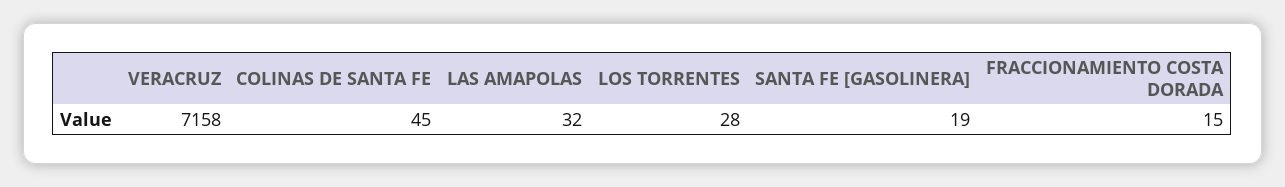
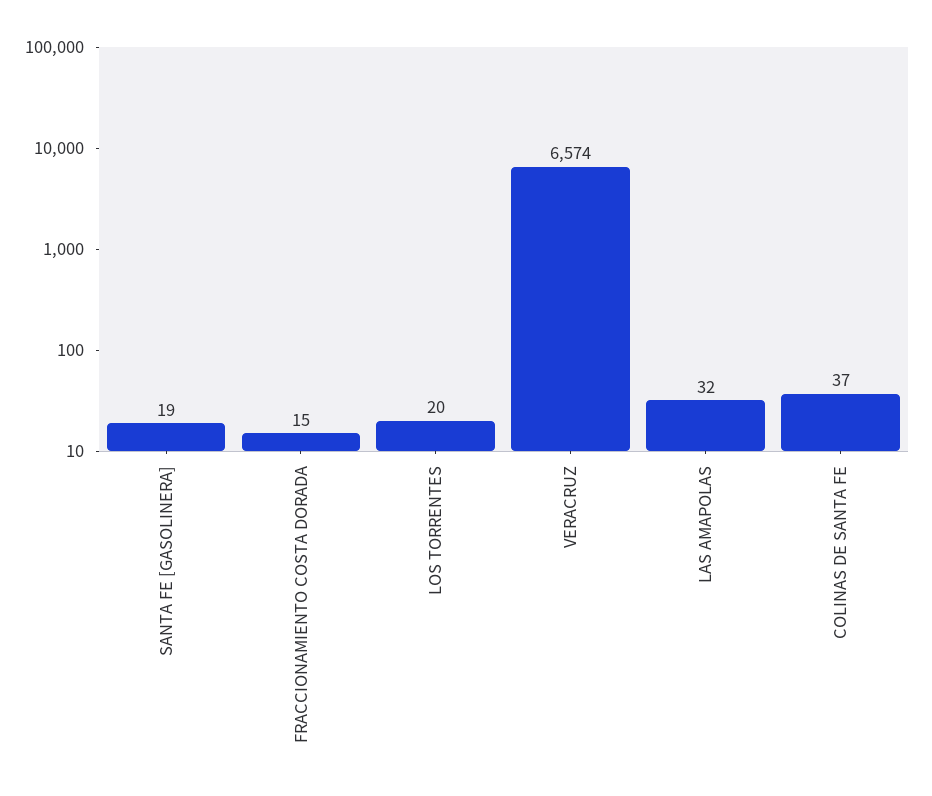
  {
-   "VERACRUZ": 7158,
+   "VERACRUZ": 6574,
-   "COLINAS DE SANTA FE": 45,
+   "COLINAS DE SANTA FE": 37,
    "LAS AMAPOLAS": 32,
-   "LOS TORRENTES": 28,
+   "LOS TORRENTES": 20,
    "SANTA FE [GASOLINERA]": 19,
    "FRACCIONAMIENTO COSTA DORADA": 15
  }

